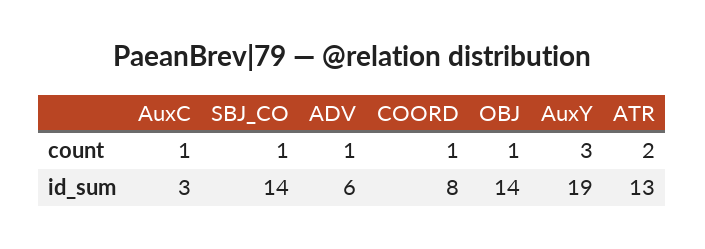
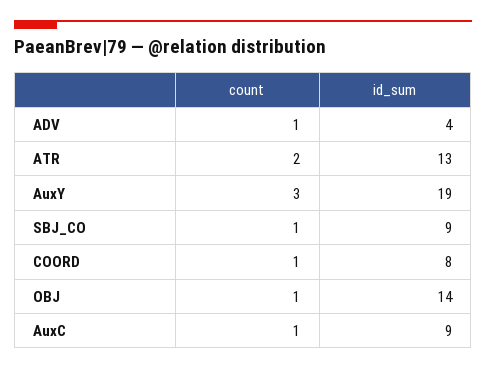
  {
    "AuxC": {
      "count": 1,
-     "id_sum": 3
+     "id_sum": 9
    },
    "SBJ_CO": {
      "count": 1,
-     "id_sum": 14
+     "id_sum": 9
    },
    "ADV": {
      "count": 1,
-     "id_sum": 6
+     "id_sum": 4
    },
    "COORD": {
      "count": 1,
      "id_sum": 8
    },
    "OBJ": {
      "count": 1,
      "id_sum": 14
    },
    "AuxY": {
      "count": 3,
      "id_sum": 19
    },
    "ATR": {
      "count": 2,
      "id_sum": 13
    }
  }

